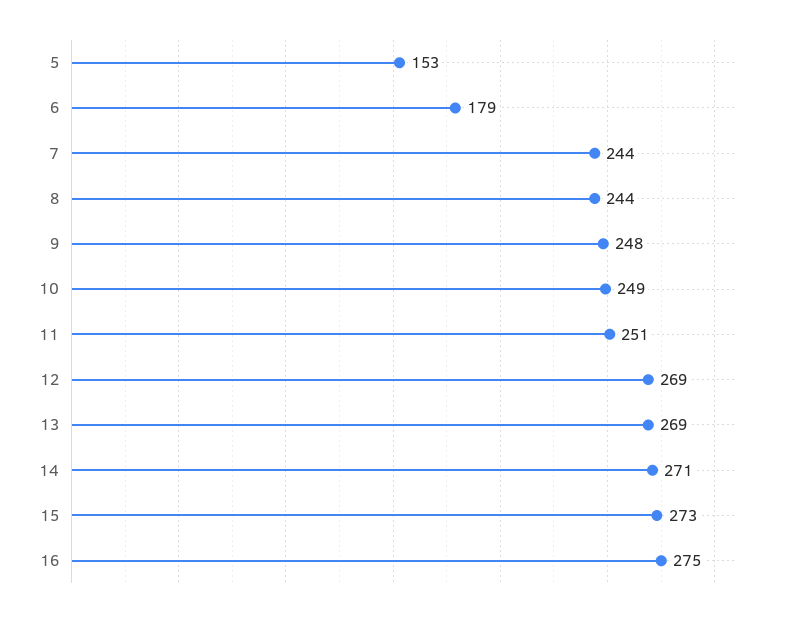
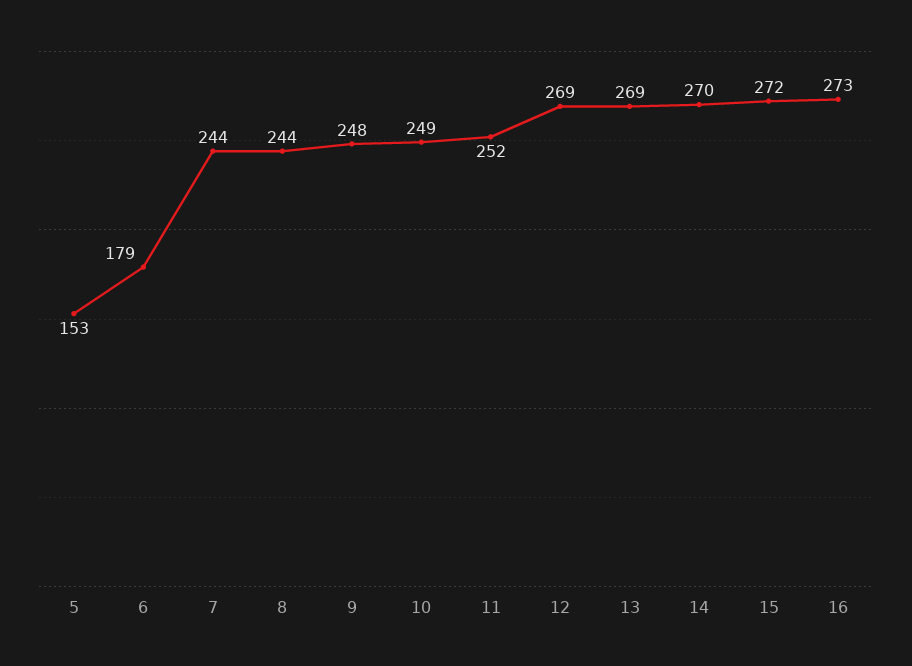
  {
    "5": 153,
    "6": 179,
    "7": 244,
    "8": 244,
    "9": 248,
    "10": 249,
-   "11": 251,
+   "11": 252,
    "12": 269,
    "13": 269,
-   "14": 271,
+   "14": 270,
-   "15": 273,
+   "15": 272,
-   "16": 275
+   "16": 273
  }

